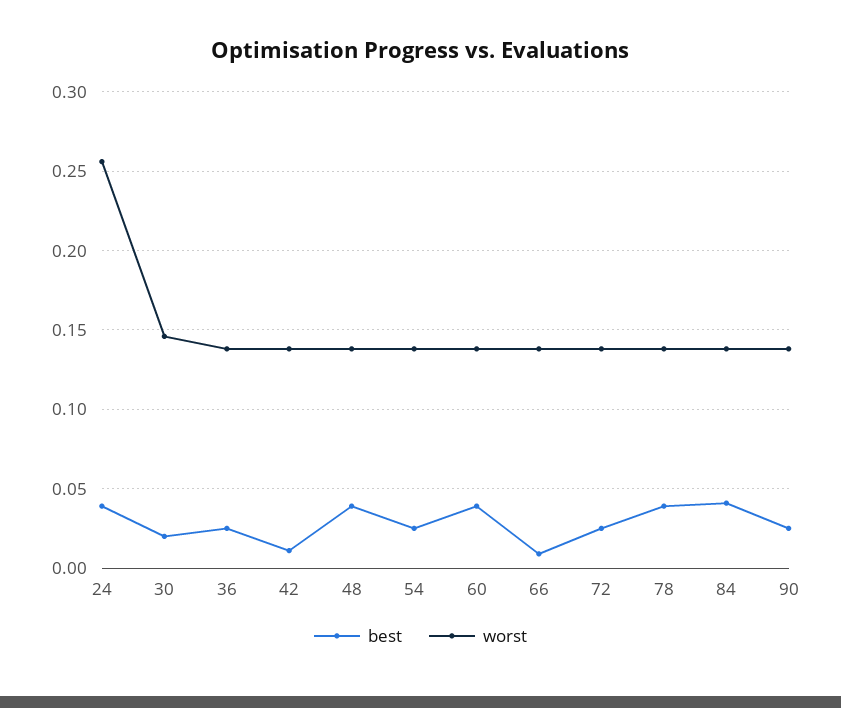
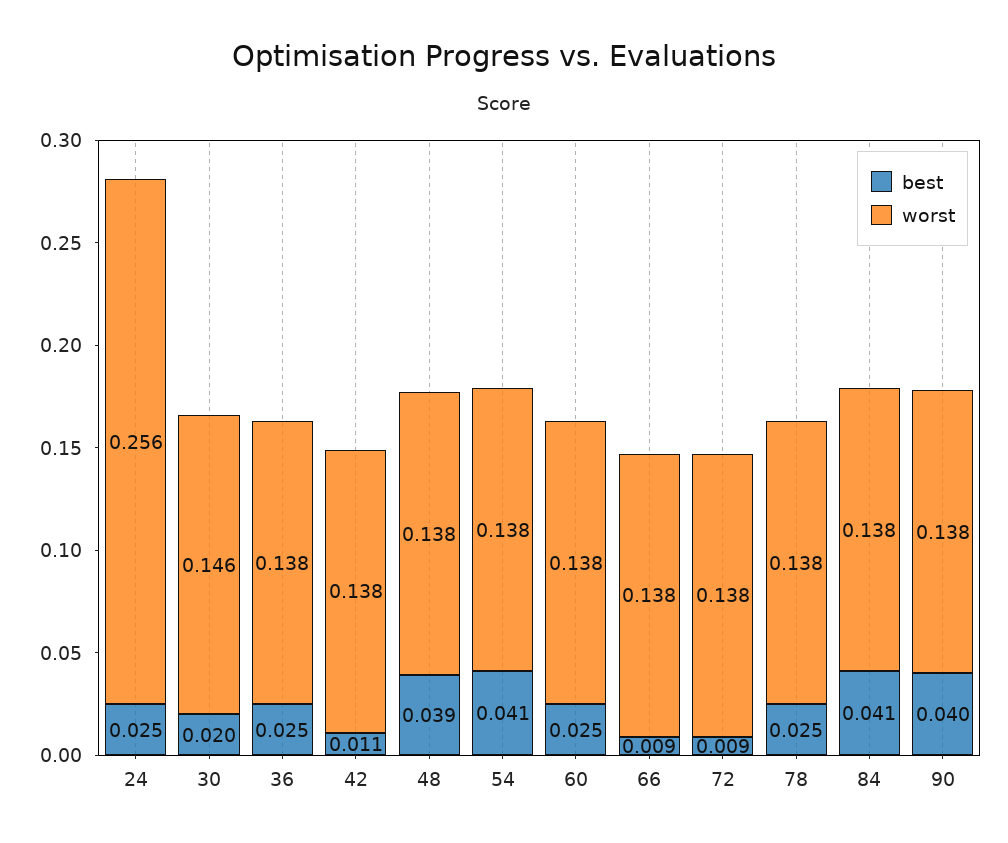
  {
    "best": {
-     "24": 0.04,
+     "24": 0.025,
      "30": 0.02,
      "36": 0.025,
      "42": 0.011,
      "48": 0.039,
-     "54": 0.025,
+     "54": 0.041,
-     "60": 0.04,
+     "60": 0.025,
      "66": 0.009,
-     "72": 0.025,
+     "72": 0.009,
-     "78": 0.04,
+     "78": 0.025,
      "84": 0.041,
-     "90": 0.025
+     "90": 0.04
    },
    "worst": {
      "24": 0.256,
      "30": 0.146,
      "36": 0.138,
      "42": 0.138,
      "48": 0.138,
      "54": 0.138,
      "60": 0.138,
      "66": 0.138,
      "72": 0.138,
      "78": 0.138,
      "84": 0.138,
      "90": 0.138
    }
  }

